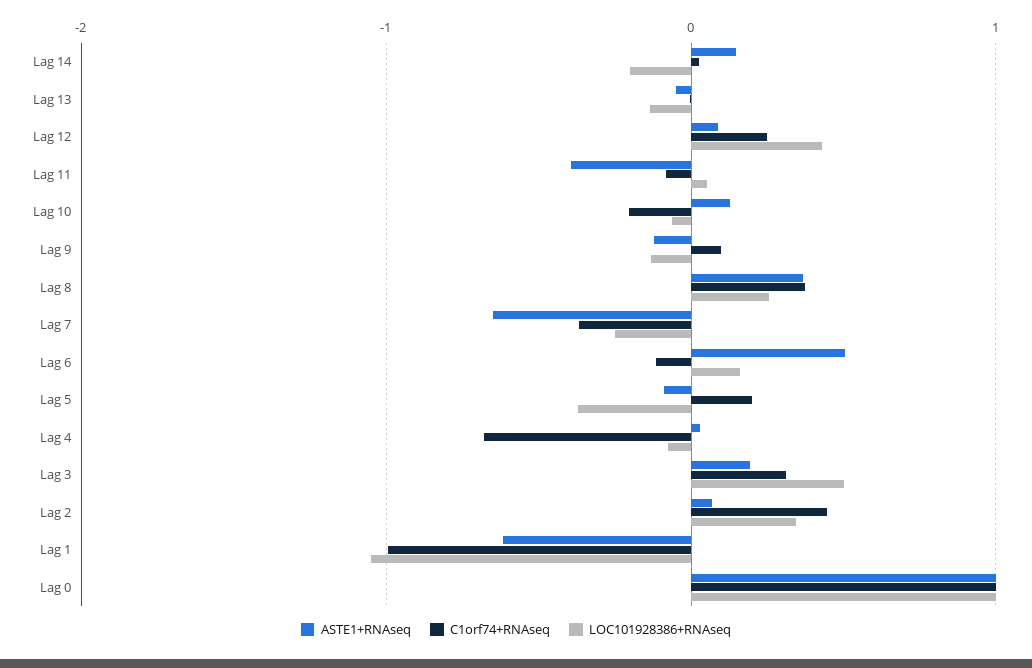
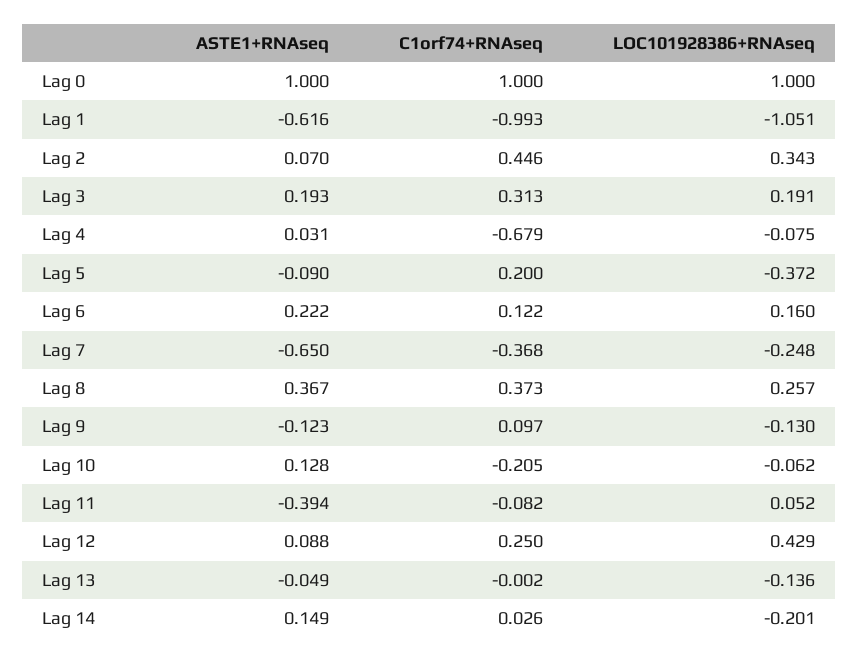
  {
    "ASTE1+RNAseq": {
      "Lag 14": 0.149,
      "Lag 13": -0.049,
      "Lag 12": 0.088,
      "Lag 11": -0.394,
      "Lag 10": 0.128,
      "Lag 9": -0.123,
      "Lag 8": 0.367,
      "Lag 7": -0.65,
-     "Lag 6": 0.5,
+     "Lag 6": 0.222,
      "Lag 5": -0.09,
      "Lag 4": 0.031,
      "Lag 3": 0.193,
      "Lag 2": 0.07,
      "Lag 1": -0.616,
      "Lag 0": 1
    },
    "C1orf74+RNAseq": {
      "Lag 14": 0.026,
      "Lag 13": -0.002,
      "Lag 12": 0.25,
      "Lag 11": -0.082,
      "Lag 10": -0.205,
      "Lag 9": 0.097,
      "Lag 8": 0.373,
      "Lag 7": -0.368,
-     "Lag 6": -0.1,
+     "Lag 6": 0.122,
      "Lag 5": 0.2,
      "Lag 4": -0.679,
      "Lag 3": 0.313,
      "Lag 2": 0.446,
      "Lag 1": -0.993,
      "Lag 0": 1
    },
    "LOC101928386+RNAseq": {
      "Lag 14": -0.201,
      "Lag 13": -0.136,
      "Lag 12": 0.429,
      "Lag 11": 0.052,
      "Lag 10": -0.062,
      "Lag 9": -0.13,
      "Lag 8": 0.257,
      "Lag 7": -0.248,
      "Lag 6": 0.16,
      "Lag 5": -0.372,
      "Lag 4": -0.075,
-     "Lag 3": 0.5,
+     "Lag 3": 0.191,
      "Lag 2": 0.343,
      "Lag 1": -1.051,
      "Lag 0": 1
    }
  }

